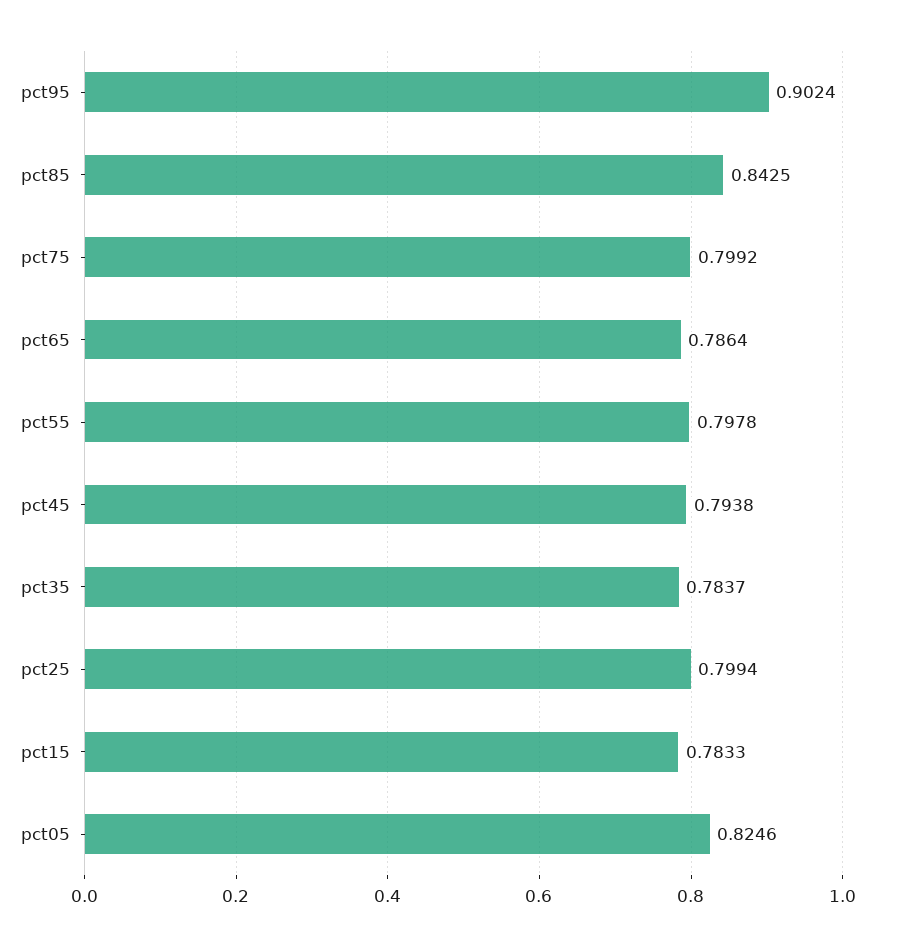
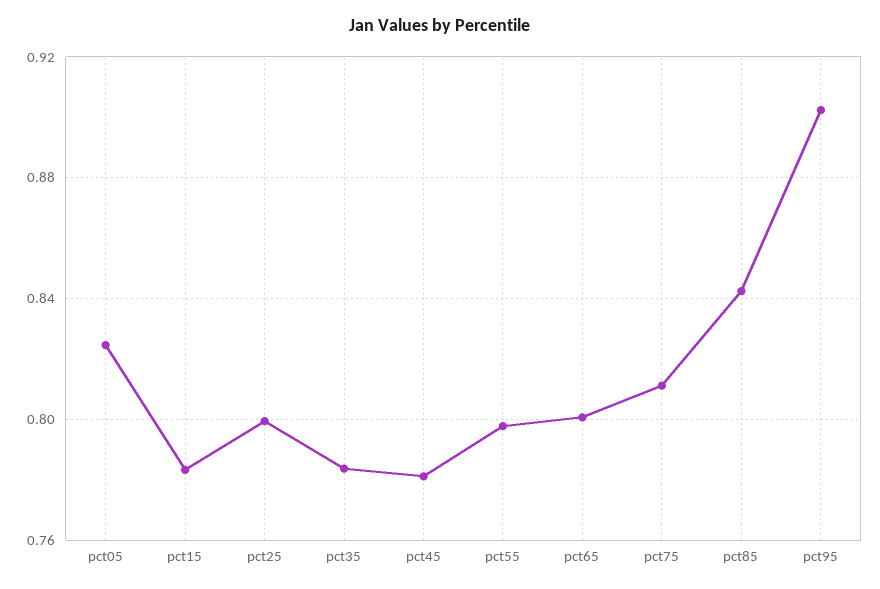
  {
    "pct95": 0.9024,
    "pct85": 0.8425,
-   "pct75": 0.7992,
+   "pct75": 0.81,
-   "pct65": 0.7864,
+   "pct65": 0.8,
    "pct55": 0.7978,
-   "pct45": 0.7938,
+   "pct45": 0.78,
    "pct35": 0.7837,
    "pct25": 0.7994,
    "pct15": 0.7833,
    "pct05": 0.8246
  }

